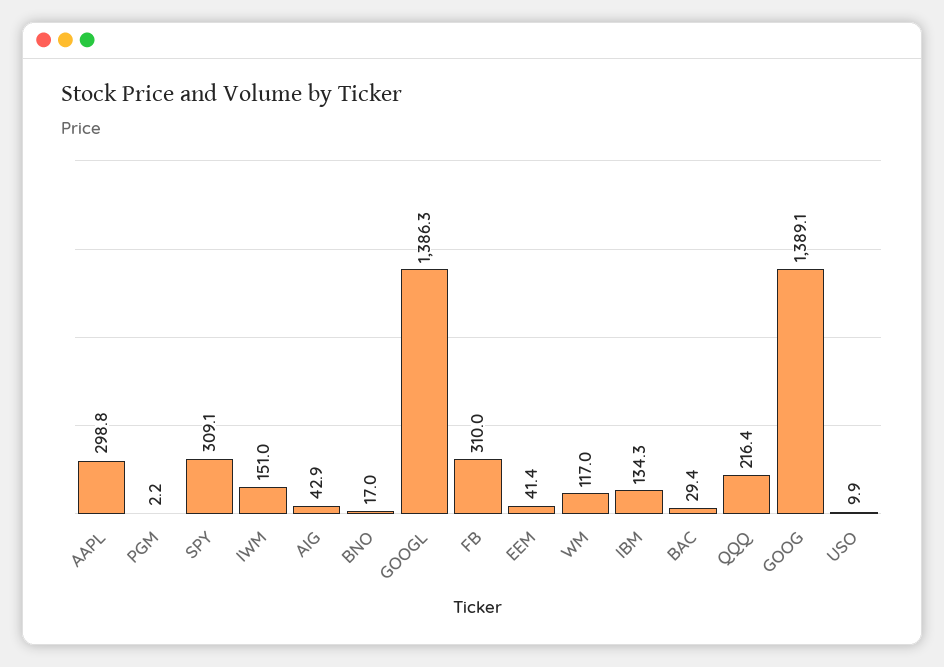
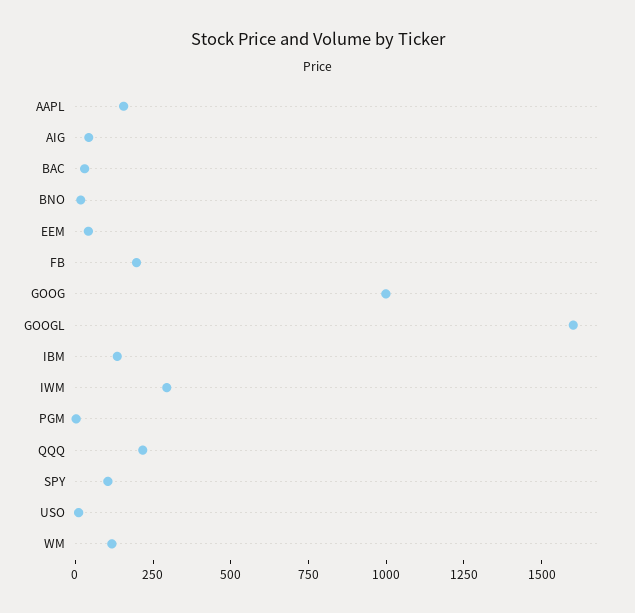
  {
-   "AAPL": 298.8,
+   "AAPL": 150,
    "PGM": 2.2,
-   "SPY": 309.1,
+   "SPY": 100,
-   "IWM": 151,
+   "IWM": 300,
    "AIG": 42.9,
    "BNO": 17,
-   "GOOGL": 1386.3,
+   "GOOGL": 1600,
-   "FB": 310,
+   "FB": 200,
    "EEM": 41.4,
    "WM": 117,
    "IBM": 134.3,
    "BAC": 29.4,
    "QQQ": 216.4,
-   "GOOG": 1389.1,
+   "GOOG": 1000,
    "USO": 9.9
  }

